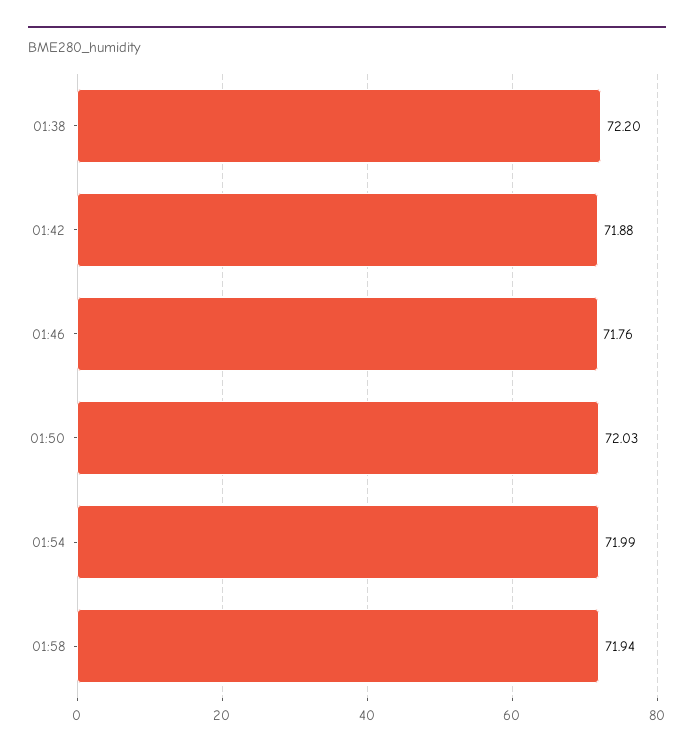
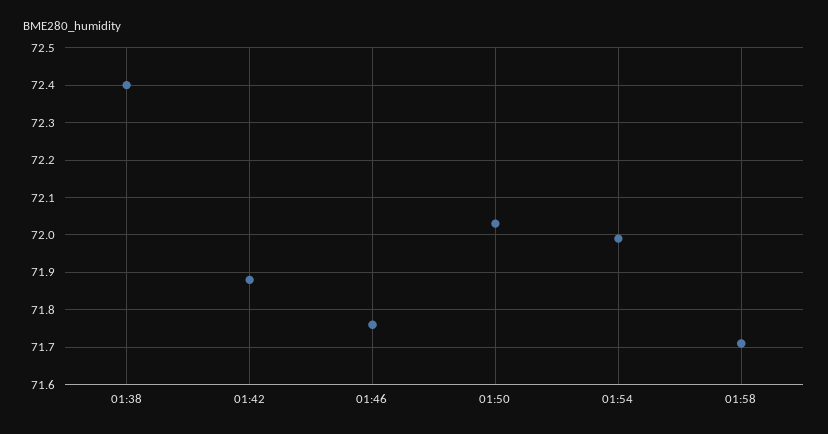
  {
-   "01:38": 72.2,
+   "01:38": 72.4,
    "01:42": 71.88,
    "01:46": 71.76,
    "01:50": 72.03,
    "01:54": 71.99,
-   "01:58": 71.94
+   "01:58": 71.7
  }

